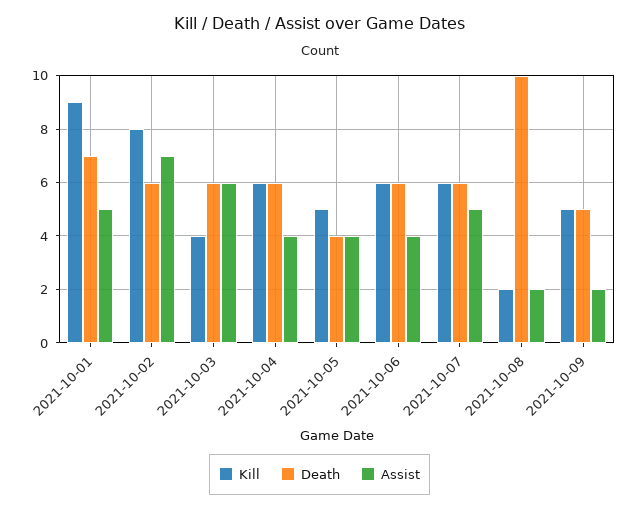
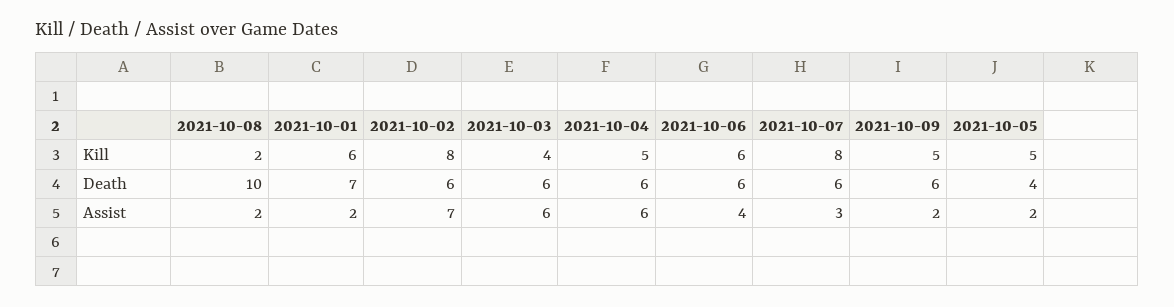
  {
    "Kill": {
-     "2021-10-01": 9,
+     "2021-10-01": 6,
      "2021-10-02": 8,
      "2021-10-03": 4,
-     "2021-10-04": 6,
+     "2021-10-04": 5,
      "2021-10-05": 5,
      "2021-10-06": 6,
-     "2021-10-07": 6,
+     "2021-10-07": 8,
      "2021-10-08": 2,
      "2021-10-09": 5
    },
    "Death": {
      "2021-10-01": 7,
      "2021-10-02": 6,
      "2021-10-03": 6,
      "2021-10-04": 6,
      "2021-10-05": 4,
      "2021-10-06": 6,
      "2021-10-07": 6,
      "2021-10-08": 10,
-     "2021-10-09": 5
+     "2021-10-09": 6
    },
    "Assist": {
-     "2021-10-01": 5,
+     "2021-10-01": 2,
      "2021-10-02": 7,
      "2021-10-03": 6,
-     "2021-10-04": 4,
+     "2021-10-04": 6,
-     "2021-10-05": 4,
+     "2021-10-05": 2,
      "2021-10-06": 4,
-     "2021-10-07": 5,
+     "2021-10-07": 3,
      "2021-10-08": 2,
      "2021-10-09": 2
    }
  }

